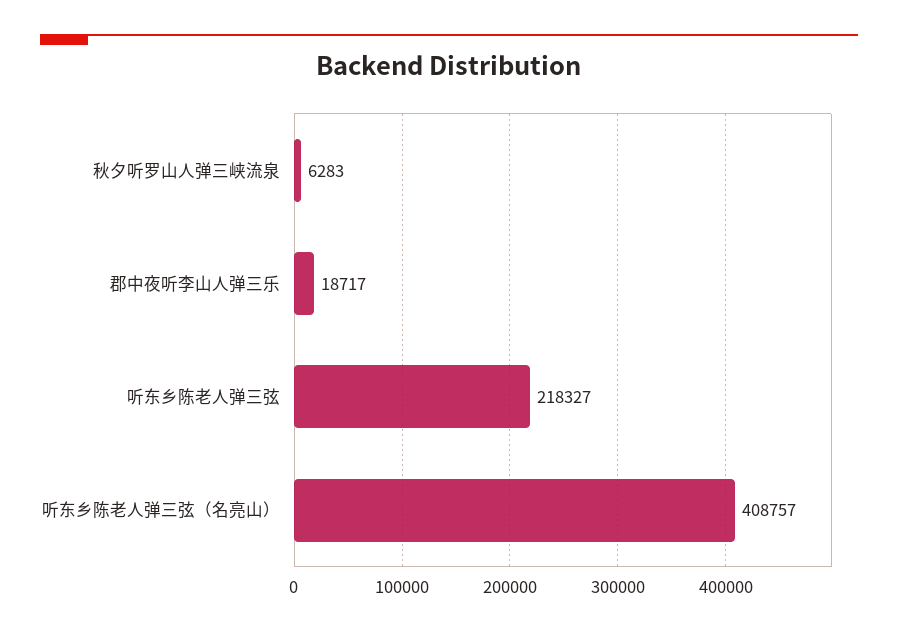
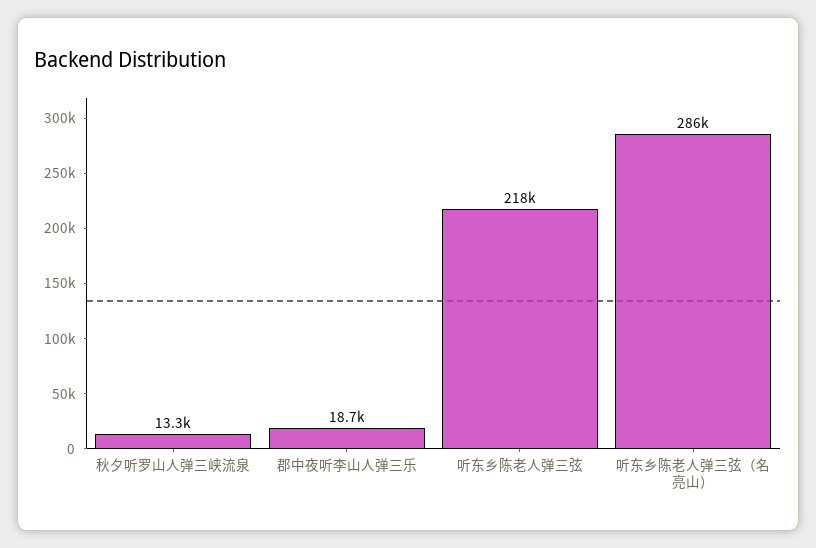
  {
-   "秋夕听罗山人弹三峡流泉": 6283,
+   "秋夕听罗山人弹三峡流泉": 13300,
    "郡中夜听李山人弹三乐": 18717,
    "听东乡陈老人弹三弦": 218327,
-   "听东乡陈老人弹三弦（名亮山）": 408757
+   "听东乡陈老人弹三弦（名亮山）": 286000
  }

